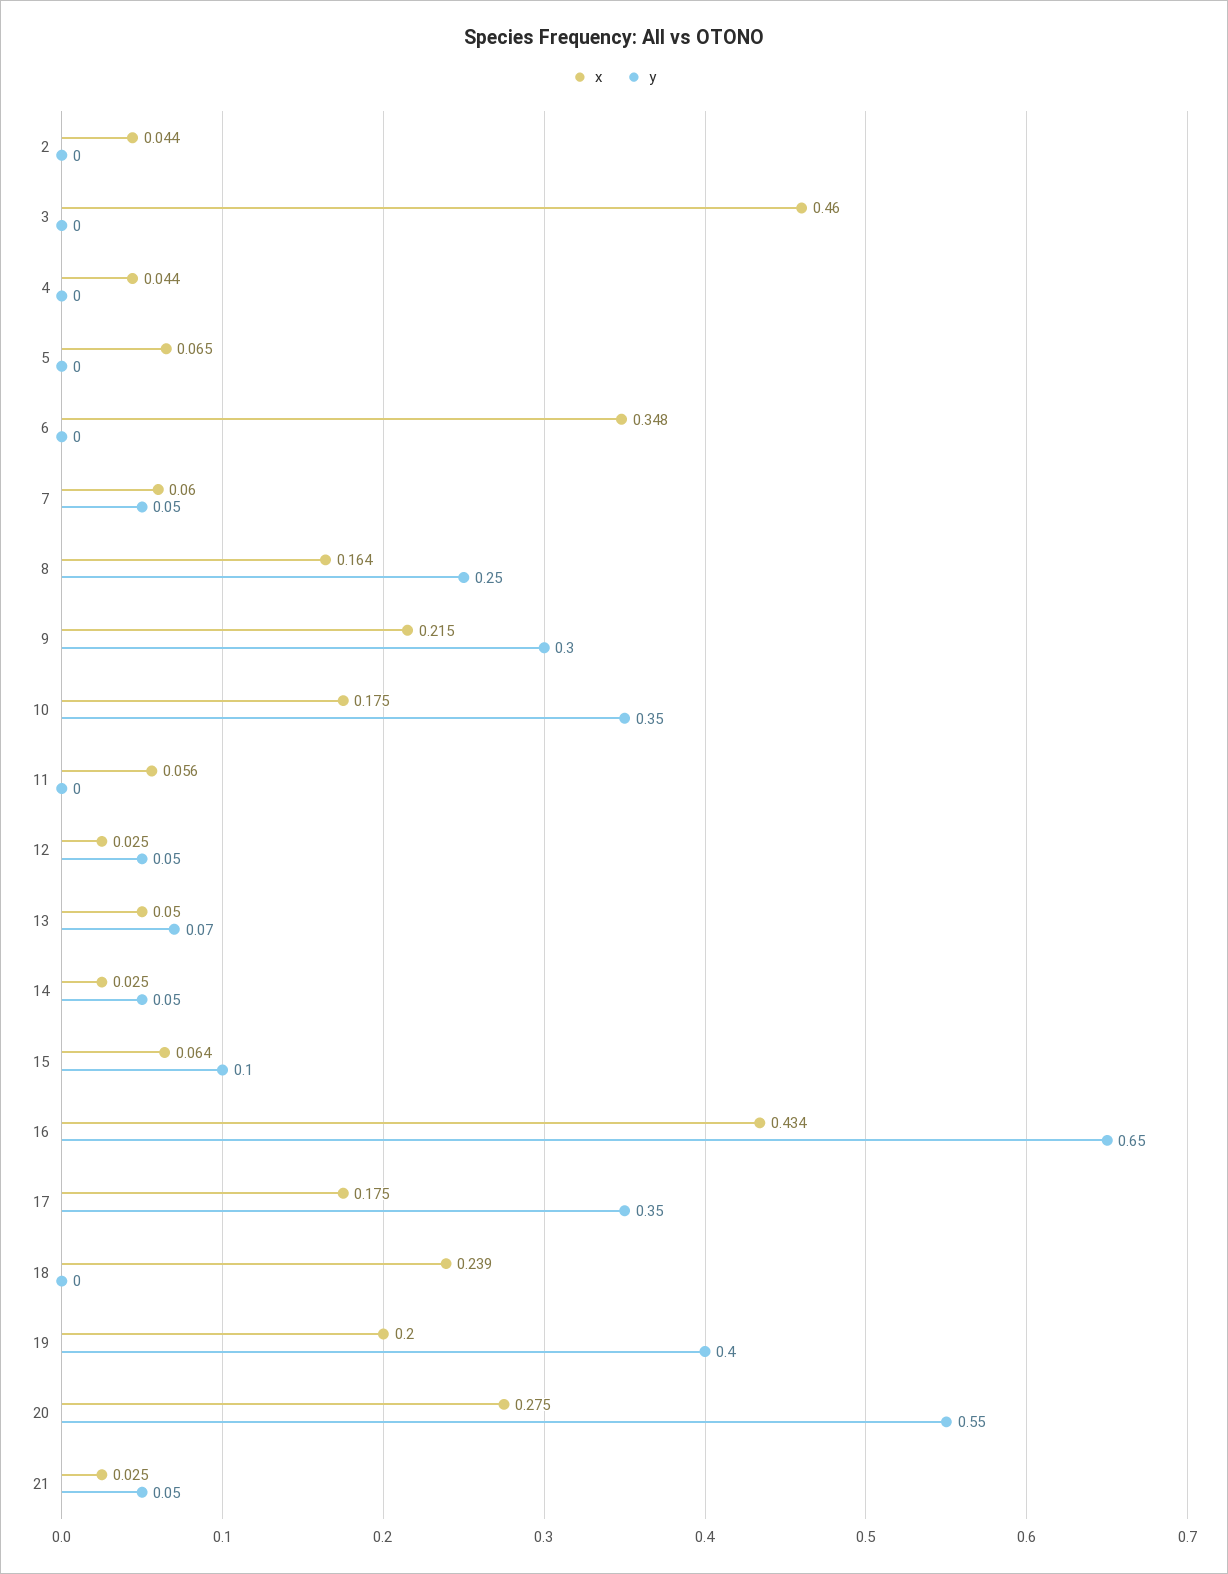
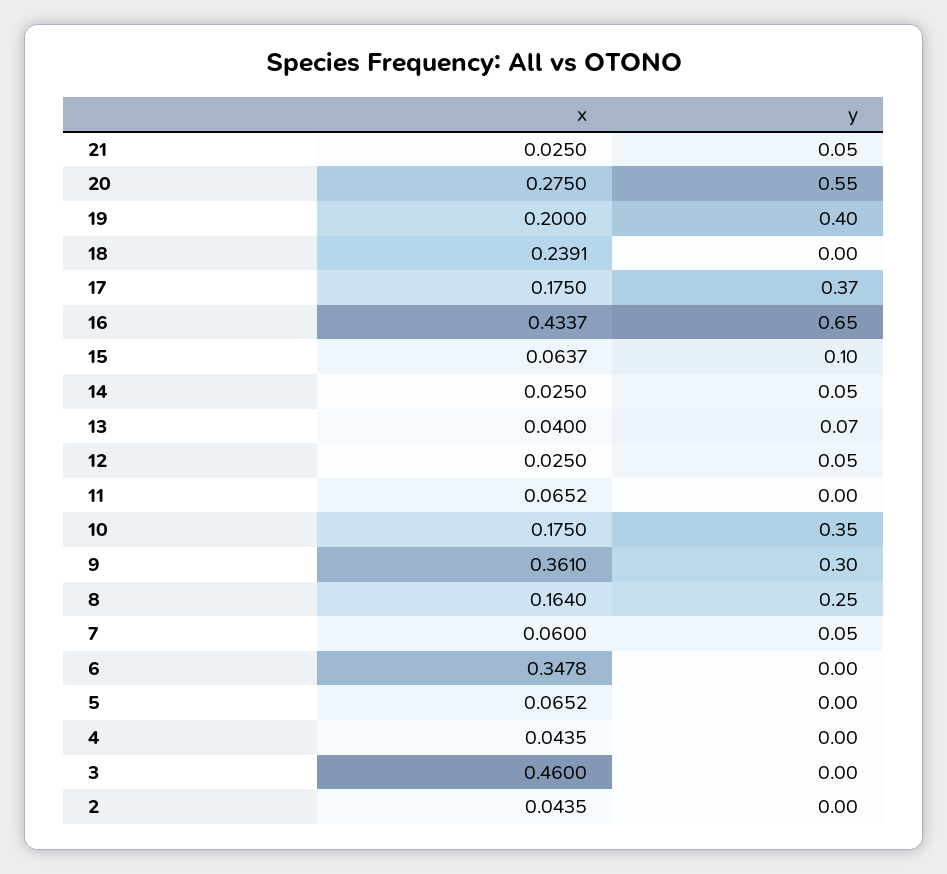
  {
    "x": {
      "2": 0.0435,
      "3": 0.46,
      "4": 0.0435,
      "5": 0.0652,
      "6": 0.3478,
      "7": 0.06,
      "8": 0.164,
-     "9": 0.215,
+     "9": 0.361,
      "10": 0.175,
-     "11": 0.056,
+     "11": 0.0652,
      "12": 0.025,
-     "13": 0.05,
+     "13": 0.04,
      "14": 0.025,
      "15": 0.0637,
      "16": 0.4337,
      "17": 0.175,
      "18": 0.2391,
      "19": 0.2,
      "20": 0.275,
      "21": 0.025
    },
    "y": {
      "2": 0,
      "3": 0,
      "4": 0,
      "5": 0,
      "6": 0,
      "7": 0.05,
      "8": 0.25,
      "9": 0.3,
      "10": 0.35,
      "11": 0,
      "12": 0.05,
      "13": 0.07,
      "14": 0.05,
      "15": 0.1,
      "16": 0.65,
-     "17": 0.35,
+     "17": 0.37,
      "18": 0,
      "19": 0.4,
      "20": 0.55,
      "21": 0.05
    }
  }

